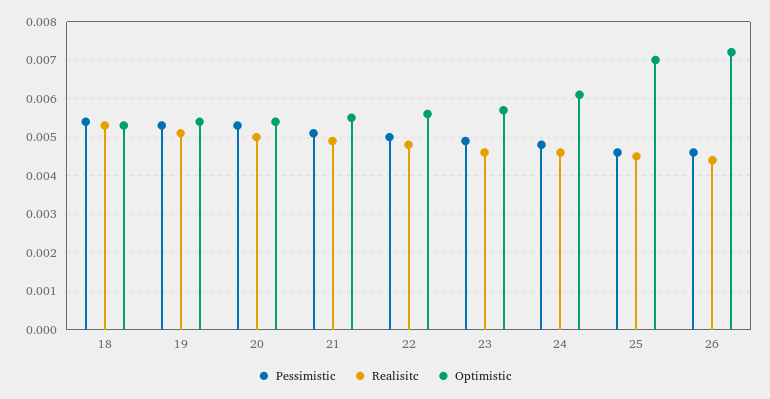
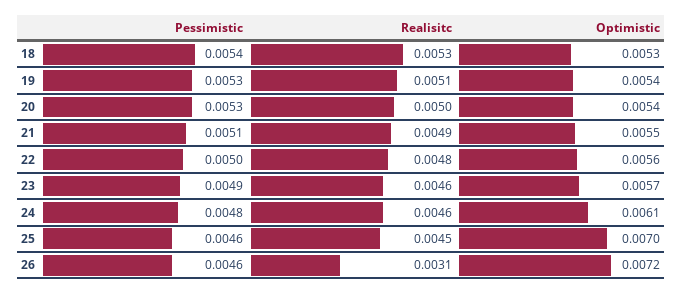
  {
    "Pessimistic": {
      "18": 0.0054,
      "19": 0.0053,
      "20": 0.0053,
      "21": 0.0051,
      "22": 0.005,
      "23": 0.0049,
      "24": 0.0048,
      "25": 0.0046,
      "26": 0.0046
    },
    "Realisitc": {
      "18": 0.0053,
      "19": 0.0051,
      "20": 0.005,
      "21": 0.0049,
      "22": 0.0048,
      "23": 0.0046,
      "24": 0.0046,
      "25": 0.0045,
-     "26": 0.0045
+     "26": 0.0031
    },
    "Optimistic": {
      "18": 0.0053,
      "19": 0.0054,
      "20": 0.0054,
      "21": 0.0055,
      "22": 0.0056,
      "23": 0.0057,
      "24": 0.0061,
      "25": 0.007,
      "26": 0.0072
    }
  }

